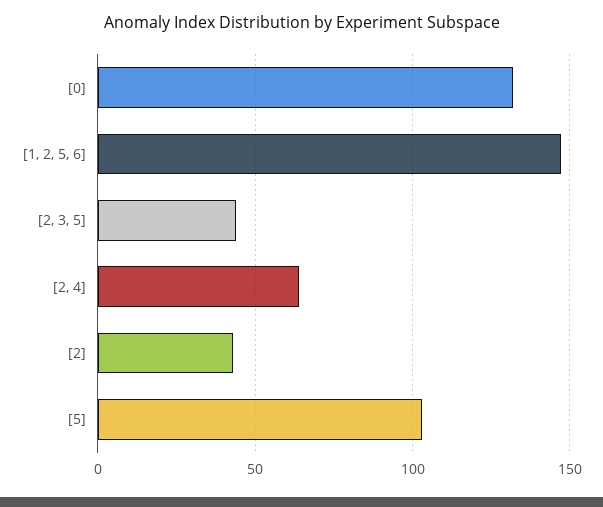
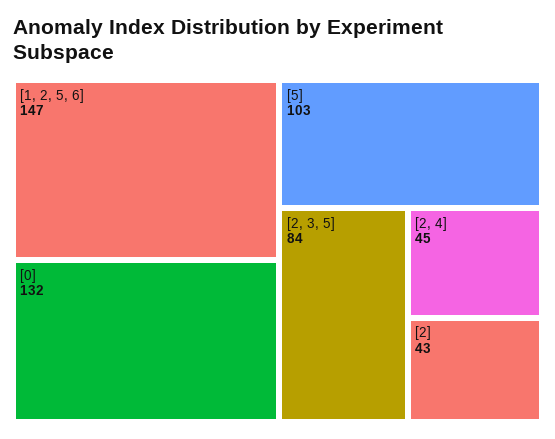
  {
    "[0]": 132,
    "[1, 2, 5, 6]": 147,
-   "[2, 3, 5]": 45,
+   "[2, 3, 5]": 84,
-   "[2, 4]": 65,
+   "[2, 4]": 45,
    "[2]": 43,
    "[5]": 103
  }

